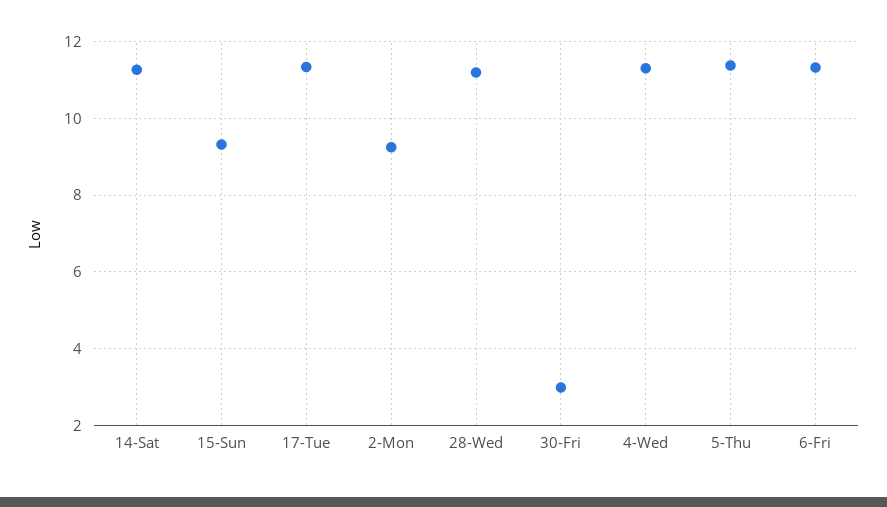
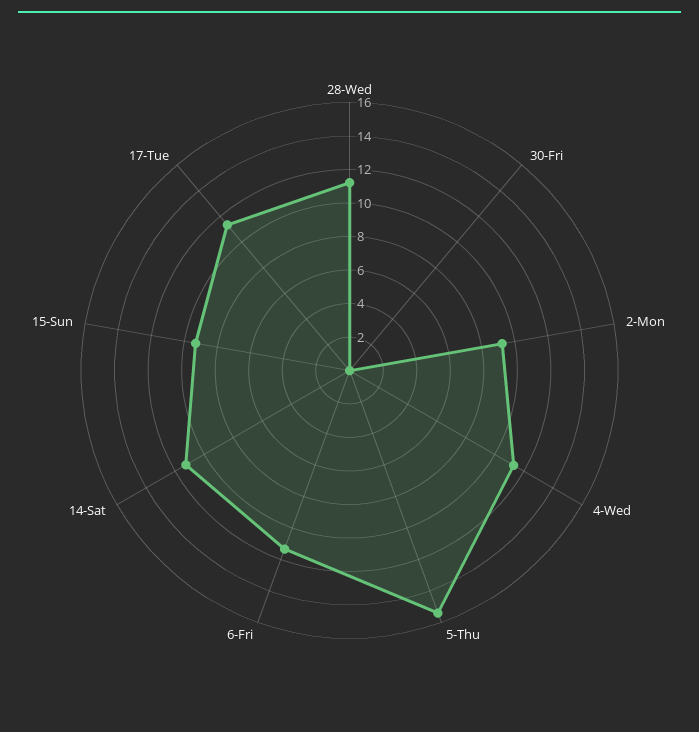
  {
    "14-Sat": 11.2,
    "15-Sun": 9.4,
    "17-Tue": 11.4,
    "2-Mon": 9.2,
    "28-Wed": 11.2,
-   "30-Fri": 3,
+   "30-Fri": 0,
    "4-Wed": 11.4,
-   "5-Thu": 11.4,
+   "5-Thu": 15.5,
    "6-Fri": 11.4
  }

